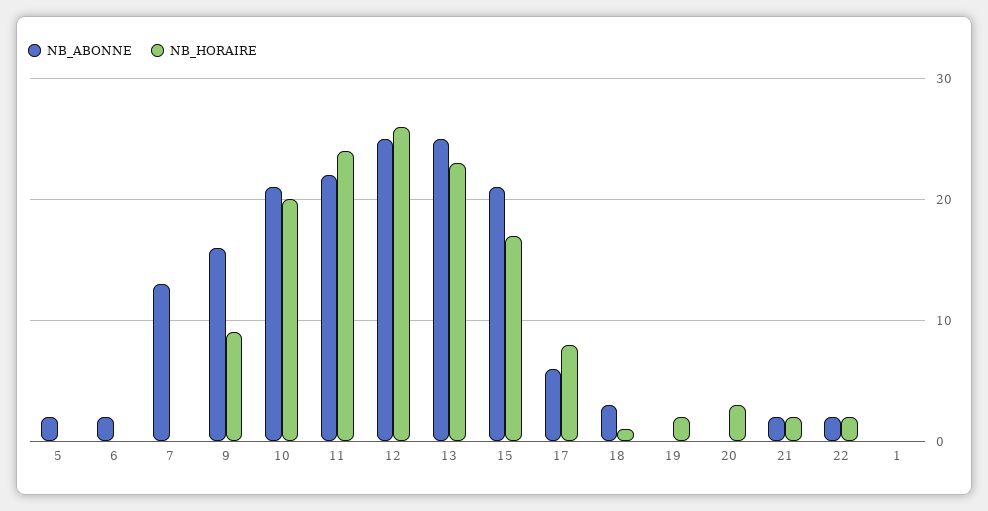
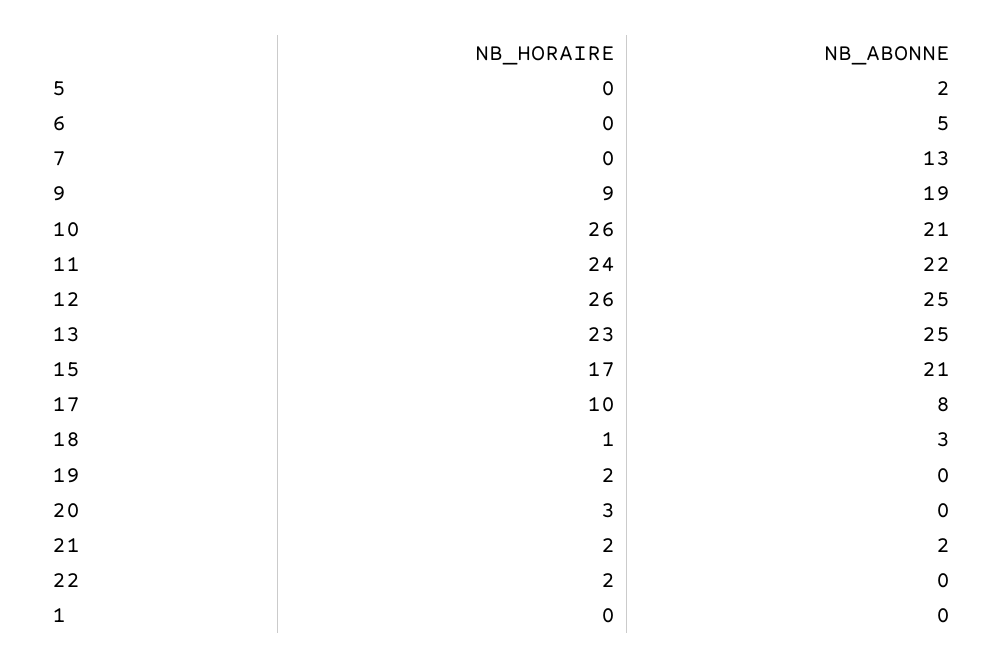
  {
    "NB_ABONNE": {
      "5": 2,
-     "6": 2,
+     "6": 5,
      "7": 13,
-     "9": 16,
+     "9": 19,
      "10": 21,
      "11": 22,
      "12": 25,
      "13": 25,
      "15": 21,
-     "17": 6,
+     "17": 8,
      "18": 3,
      "19": 0,
      "20": 0,
      "21": 2,
-     "22": 2,
+     "22": 0,
      "1": 0
    },
    "NB_HORAIRE": {
      "5": 0,
      "6": 0,
      "7": 0,
      "9": 9,
-     "10": 20,
+     "10": 26,
      "11": 24,
      "12": 26,
      "13": 23,
      "15": 17,
-     "17": 8,
+     "17": 10,
      "18": 1,
      "19": 2,
      "20": 3,
      "21": 2,
      "22": 2,
      "1": 0
    }
  }

